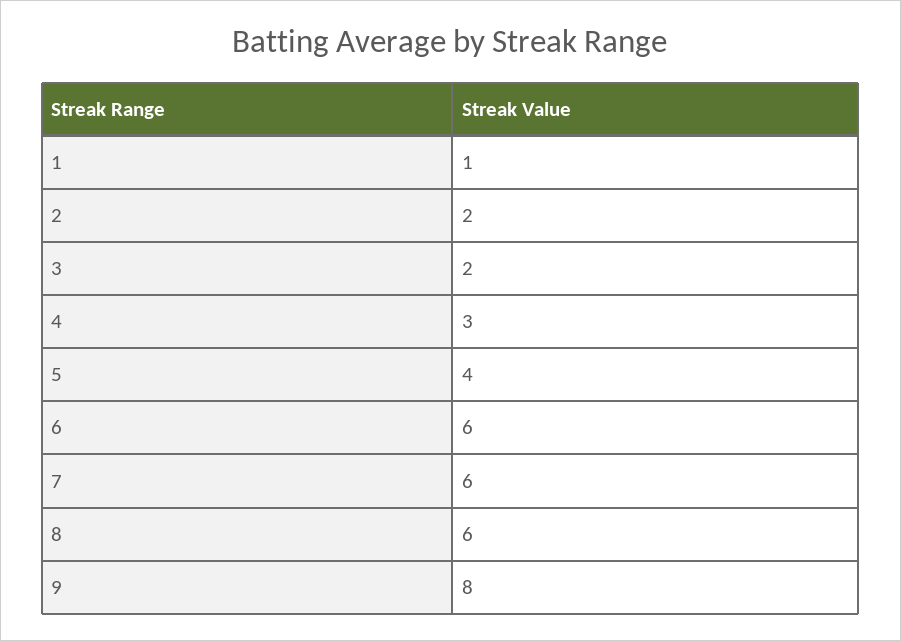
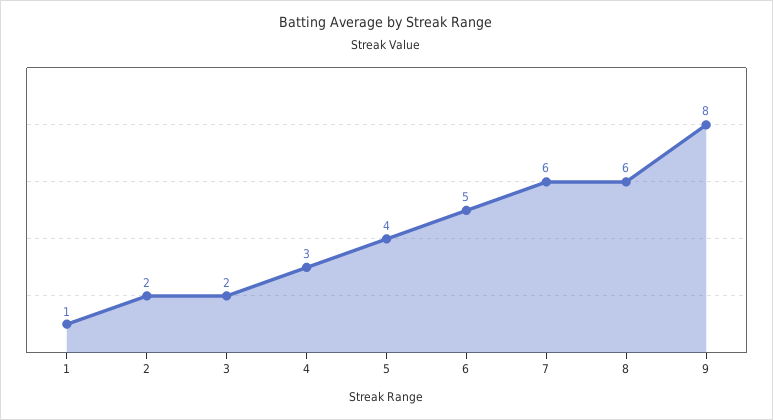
  {
    "1": 1,
    "2": 2,
    "3": 2,
    "4": 3,
    "5": 4,
-   "6": 6,
+   "6": 5,
    "7": 6,
    "8": 6,
    "9": 8
  }

